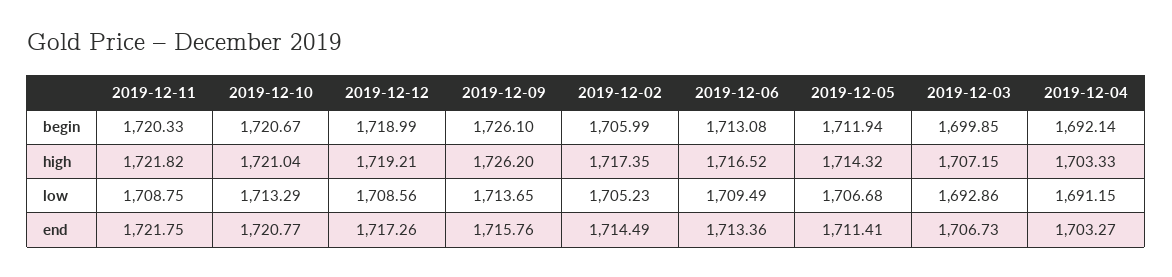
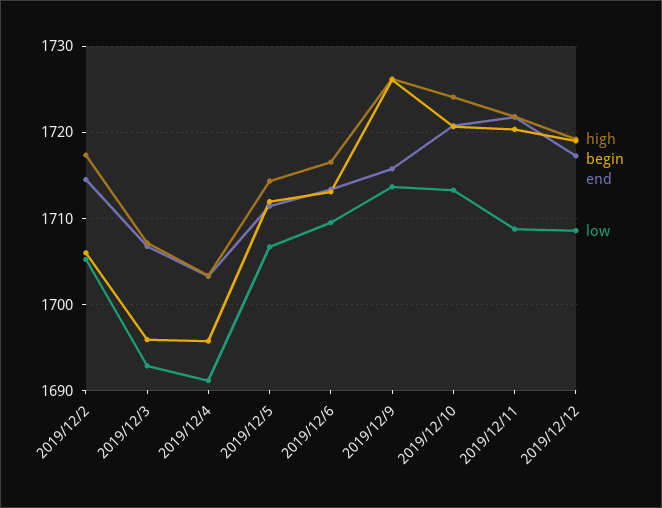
  {
    "begin": {
      "2019-12-11": 1720.33,
      "2019-12-10": 1720.67,
      "2019-12-12": 1718.99,
      "2019-12-09": 1726.1,
      "2019-12-02": 1705.99,
      "2019-12-06": 1713.08,
      "2019-12-05": 1711.94,
-     "2019-12-03": 1699.85,
+     "2019-12-03": 1696,
-     "2019-12-04": 1692.14
+     "2019-12-04": 1696
    },
    "high": {
      "2019-12-11": 1721.82,
-     "2019-12-10": 1721.04,
+     "2019-12-10": 1724,
      "2019-12-12": 1719.21,
      "2019-12-09": 1726.2,
      "2019-12-02": 1717.35,
      "2019-12-06": 1716.52,
      "2019-12-05": 1714.32,
      "2019-12-03": 1707.15,
      "2019-12-04": 1703.33
    },
    "low": {
      "2019-12-11": 1708.75,
      "2019-12-10": 1713.29,
      "2019-12-12": 1708.56,
      "2019-12-09": 1713.65,
      "2019-12-02": 1705.23,
      "2019-12-06": 1709.49,
      "2019-12-05": 1706.68,
      "2019-12-03": 1692.86,
      "2019-12-04": 1691.15
    },
    "end": {
      "2019-12-11": 1721.75,
      "2019-12-10": 1720.77,
      "2019-12-12": 1717.26,
      "2019-12-09": 1715.76,
      "2019-12-02": 1714.49,
      "2019-12-06": 1713.36,
      "2019-12-05": 1711.41,
      "2019-12-03": 1706.73,
      "2019-12-04": 1703.27
    }
  }

